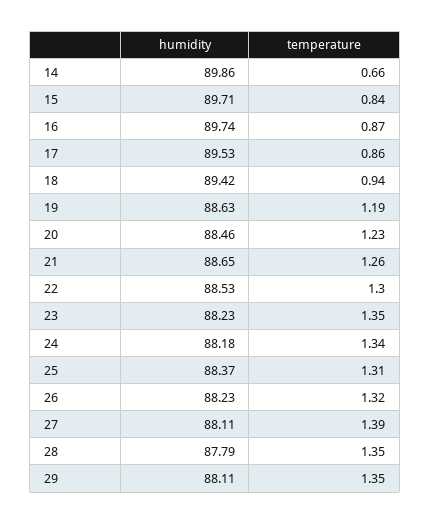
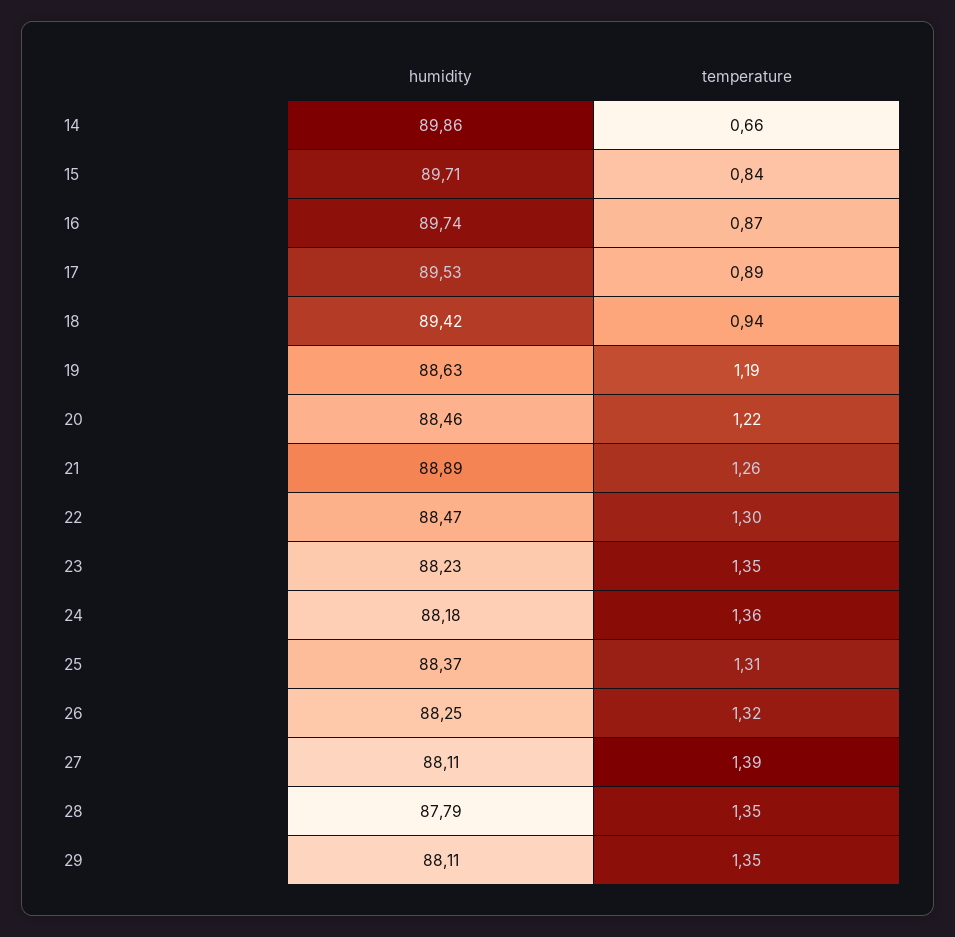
  {
    "humidity": {
      "14": 89.86,
      "15": 89.71,
      "16": 89.74,
      "17": 89.53,
      "18": 89.42,
      "19": 88.63,
      "20": 88.46,
-     "21": 88.65,
+     "21": 88.89,
-     "22": 88.53,
+     "22": 88.47,
      "23": 88.23,
      "24": 88.18,
      "25": 88.37,
-     "26": 88.23,
+     "26": 88.25,
      "27": 88.11,
      "28": 87.79,
      "29": 88.11
    },
    "temperature": {
      "14": 0.66,
      "15": 0.84,
      "16": 0.87,
-     "17": 0.86,
+     "17": 0.89,
      "18": 0.94,
      "19": 1.19,
-     "20": 1.23,
+     "20": 1.22,
      "21": 1.26,
      "22": 1.3,
      "23": 1.35,
-     "24": 1.34,
+     "24": 1.36,
      "25": 1.31,
      "26": 1.32,
      "27": 1.39,
      "28": 1.35,
      "29": 1.35
    }
  }

